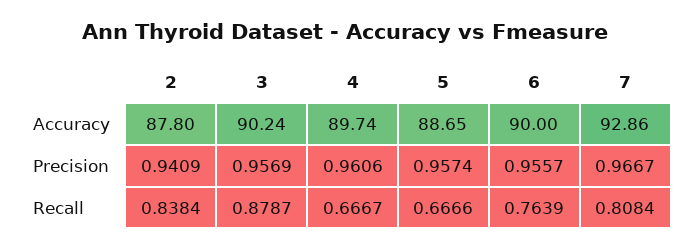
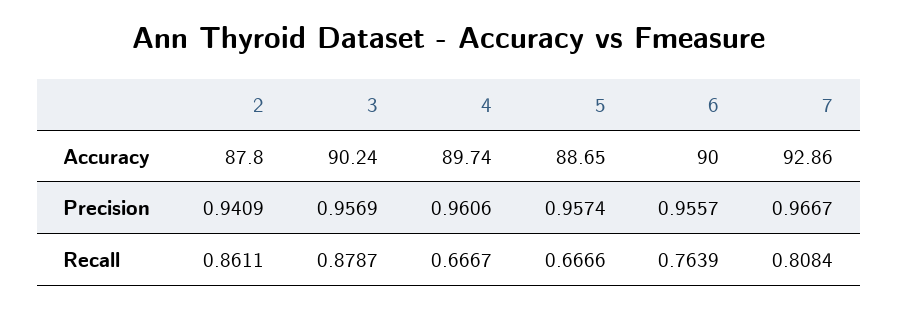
  {
    "2": {
      "Accuracy": 87.8,
      "Precision": 0.9409,
-     "Recall": 0.8384
+     "Recall": 0.8611
    },
    "3": {
      "Accuracy": 90.24,
      "Precision": 0.9569,
      "Recall": 0.8787
    },
    "4": {
      "Accuracy": 89.74,
      "Precision": 0.9606,
      "Recall": 0.6667
    },
    "5": {
      "Accuracy": 88.65,
      "Precision": 0.9574,
      "Recall": 0.6666
    },
    "6": {
      "Accuracy": 90,
      "Precision": 0.9557,
      "Recall": 0.7639
    },
    "7": {
      "Accuracy": 92.86,
      "Precision": 0.9667,
      "Recall": 0.8084
    }
  }

